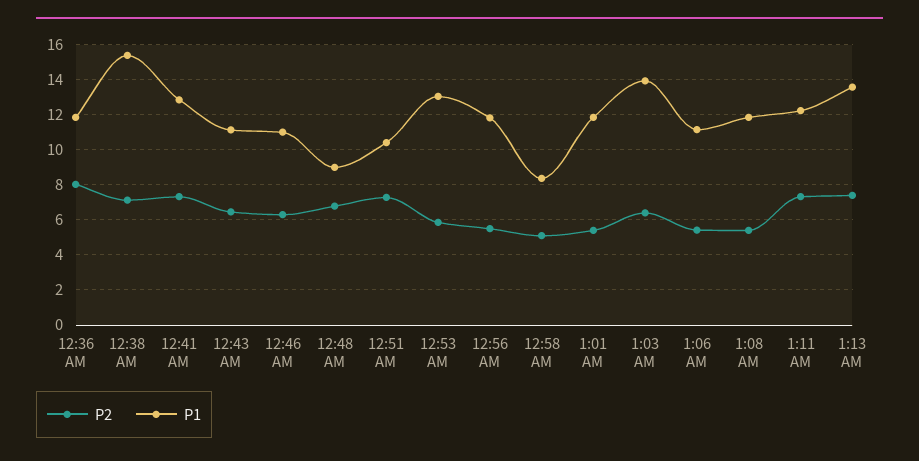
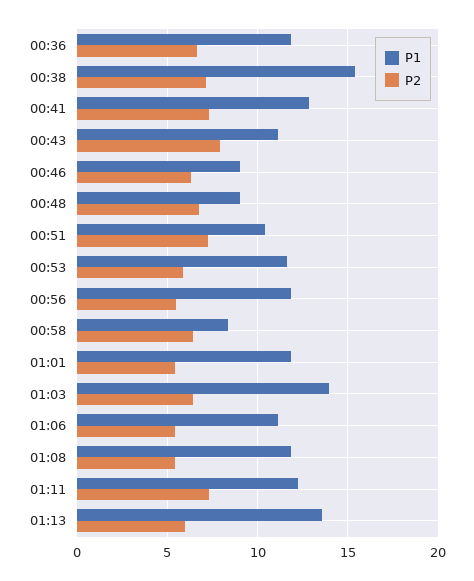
  {
    "P2": {
-     "12:36 AM": 8,
+     "12:36 AM": 6.5,
      "12:38 AM": 7,
      "12:41 AM": 7.5,
-     "12:43 AM": 6.5,
+     "12:43 AM": 8,
      "12:46 AM": 6.5,
      "12:48 AM": 7,
      "12:51 AM": 7.5,
      "12:53 AM": 6,
      "12:56 AM": 5.5,
-     "12:58 AM": 5,
+     "12:58 AM": 6.5,
      "1:01 AM": 5.5,
      "1:03 AM": 6.5,
      "1:06 AM": 5.5,
      "1:08 AM": 5.5,
      "1:11 AM": 7.5,
-     "1:13 AM": 7.5
+     "1:13 AM": 6
    },
    "P1": {
      "12:36 AM": 12,
      "12:38 AM": 15.5,
      "12:41 AM": 13,
      "12:43 AM": 11,
-     "12:46 AM": 11,
+     "12:46 AM": 9,
      "12:48 AM": 9,
      "12:51 AM": 10.5,
-     "12:53 AM": 13,
+     "12:53 AM": 11.5,
      "12:56 AM": 12,
      "12:58 AM": 8.5,
      "1:01 AM": 12,
      "1:03 AM": 14,
      "1:06 AM": 11,
      "1:08 AM": 12,
      "1:11 AM": 12,
      "1:13 AM": 13.5
    }
  }

